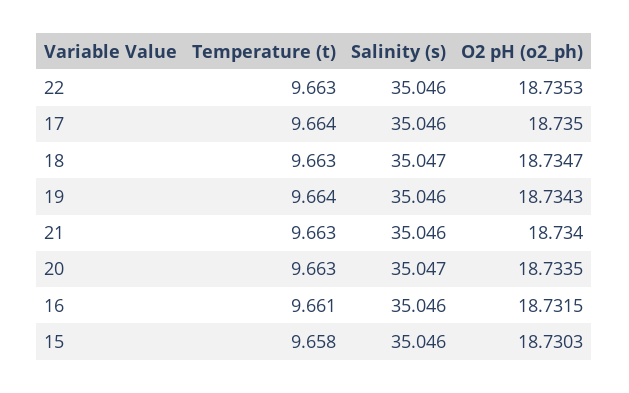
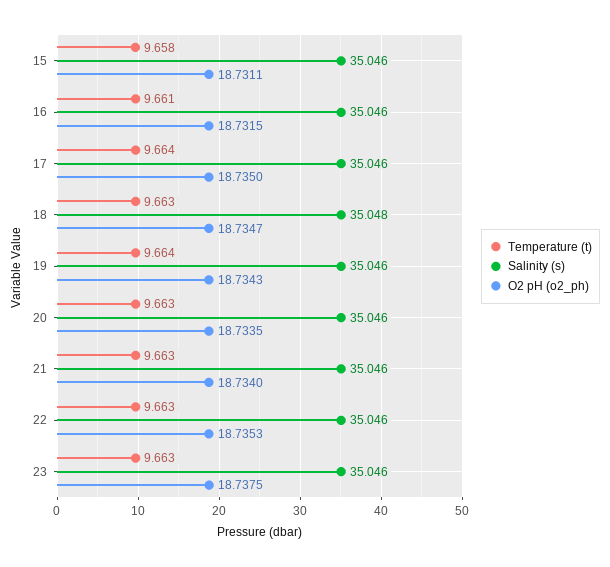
  {
    "Temperature (t)": {
      "22": 9.663,
      "17": 9.664,
      "18": 9.663,
      "19": 9.664,
      "21": 9.663,
      "20": 9.663,
      "16": 9.661,
-     "15": 9.658
+     "15": 9.658,
+     "23": 9.663
    },
    "Salinity (s)": {
      "22": 35.046,
      "17": 35.046,
-     "18": 35.047,
+     "18": 35.048,
      "19": 35.046,
      "21": 35.046,
-     "20": 35.047,
+     "20": 35.046,
      "16": 35.046,
-     "15": 35.046
+     "15": 35.046,
+     "23": 35.046
    },
    "O2 pH (o2_ph)": {
      "22": 18.7353,
      "17": 18.735,
      "18": 18.7347,
      "19": 18.7343,
      "21": 18.734,
      "20": 18.7335,
      "16": 18.7315,
-     "15": 18.7303
+     "15": 18.7311,
+     "23": 18.7375
    }
  }

